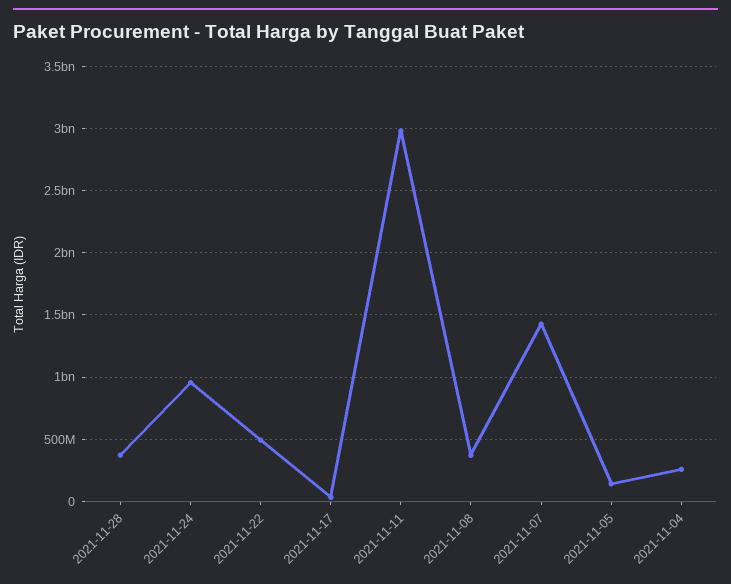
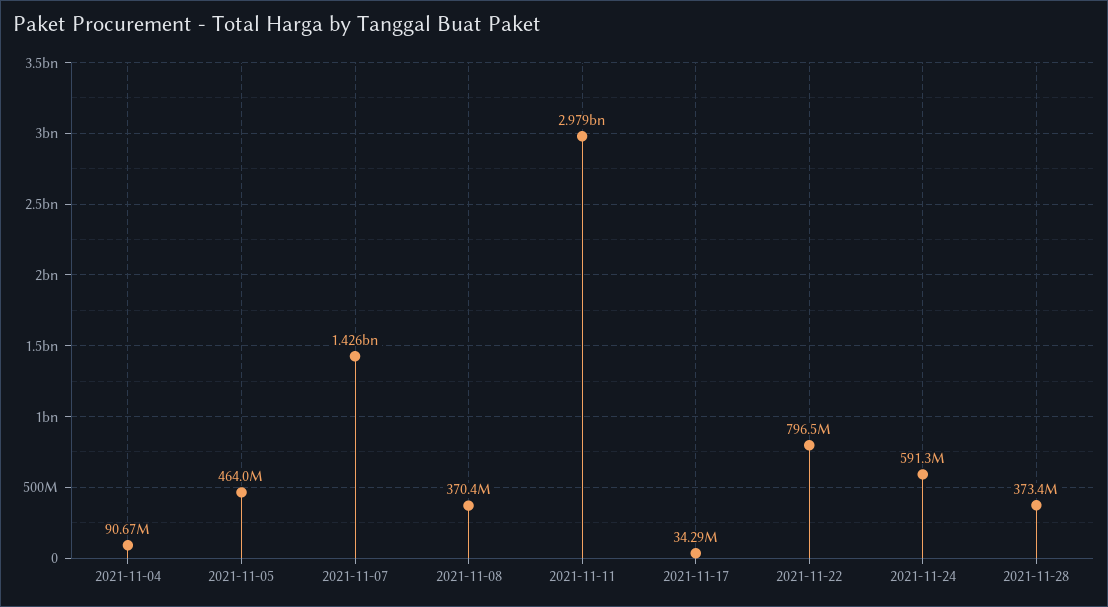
  {
    "2021-11-28": 373400000,
-   "2021-11-24": 950000000,
+   "2021-11-24": 591300000,
-   "2021-11-22": 500000000,
+   "2021-11-22": 796500000,
    "2021-11-17": 34290000,
    "2021-11-11": 2979000000,
    "2021-11-08": 370400000,
    "2021-11-07": 1426000000,
-   "2021-11-05": 150000000,
+   "2021-11-05": 464000000,
-   "2021-11-04": 250000000
+   "2021-11-04": 90670000
  }

